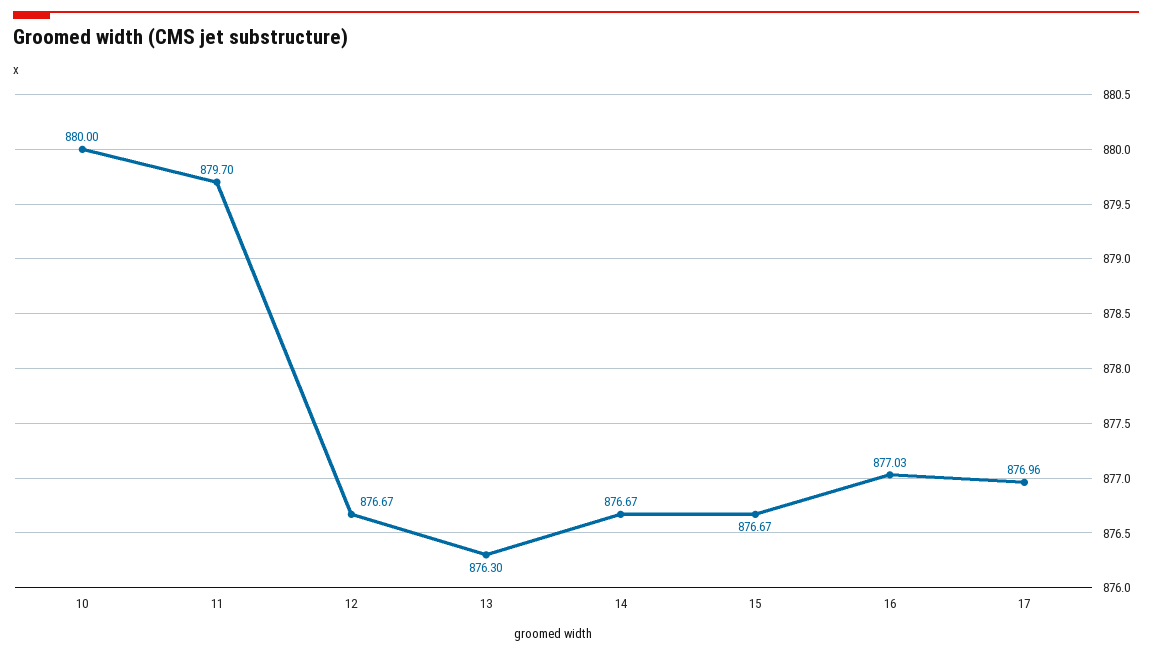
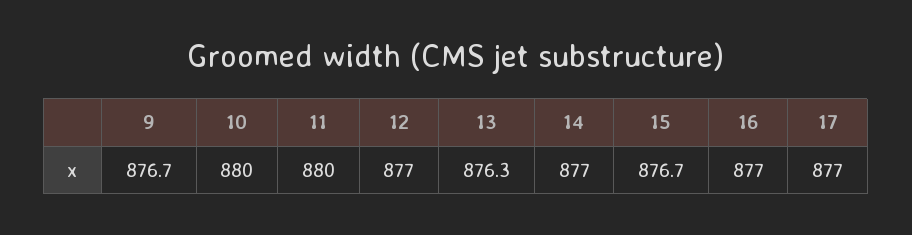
  {
    "10": 880,
-   "11": 879.7,
+   "11": 880,
-   "12": 876.67,
+   "12": 877,
    "13": 876.3,
-   "14": 876.67,
+   "14": 877,
    "15": 876.67,
    "16": 877.03,
-   "17": 876.96
+   "17": 876.96,
+   "9": 876.7
  }

